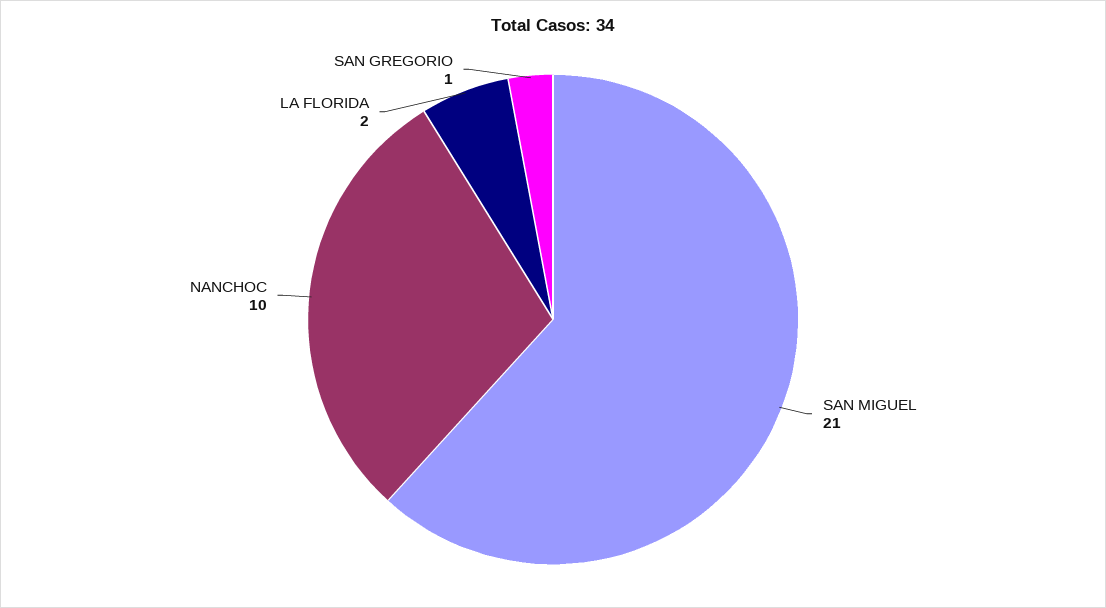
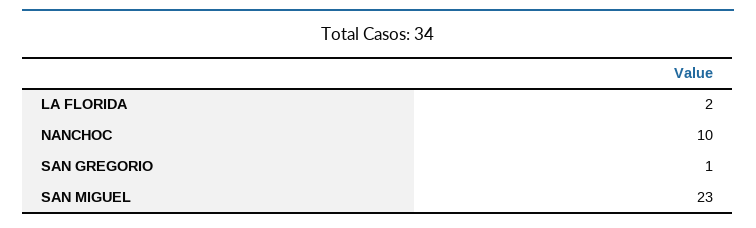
  {
-   "SAN MIGUEL": 21,
+   "SAN MIGUEL": 23,
    "NANCHOC": 10,
    "LA FLORIDA": 2,
    "SAN GREGORIO": 1
  }

